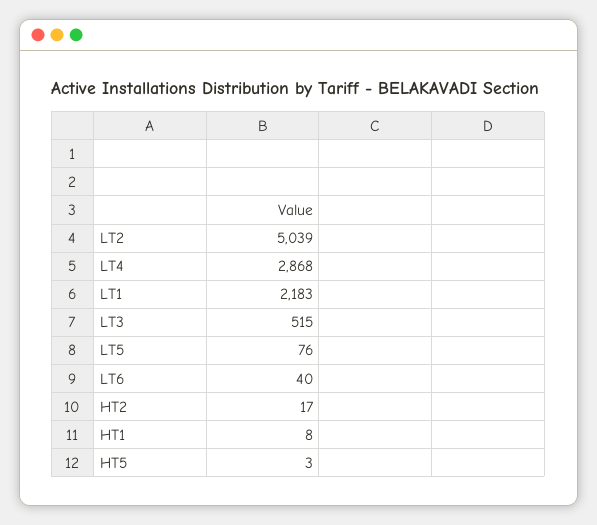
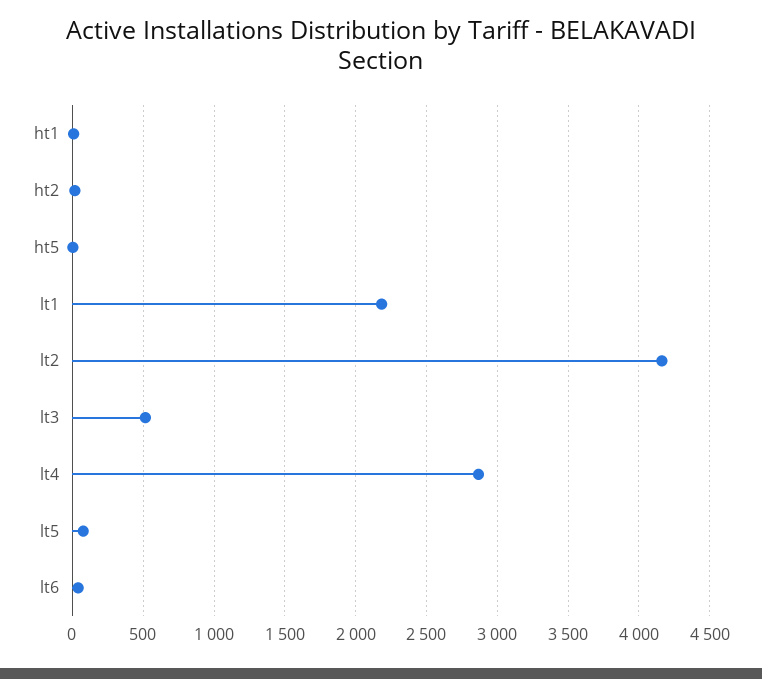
  {
-   "LT2": 5039,
+   "LT2": 4150,
    "LT4": 2868,
    "LT1": 2183,
    "LT3": 515,
    "LT5": 76,
    "LT6": 40,
    "HT2": 17,
    "HT1": 8,
    "HT5": 3
  }

